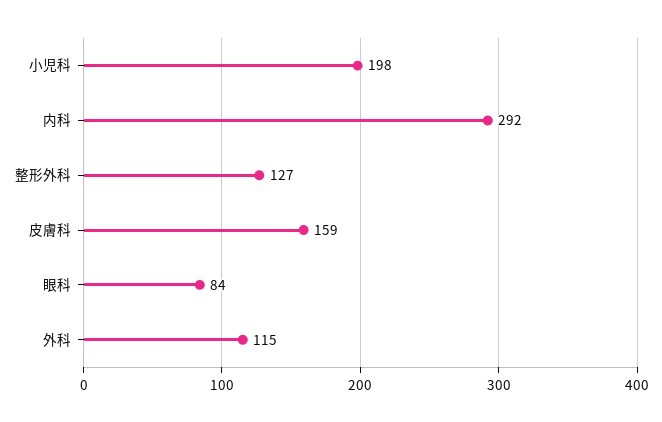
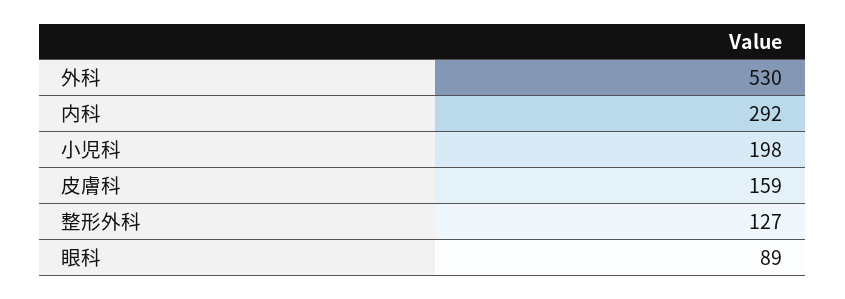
  {
    "小児科": 198,
    "内科": 292,
    "整形外科": 127,
    "皮膚科": 159,
-   "眼科": 84,
+   "眼科": 89,
-   "外科": 115
+   "外科": 530
  }

